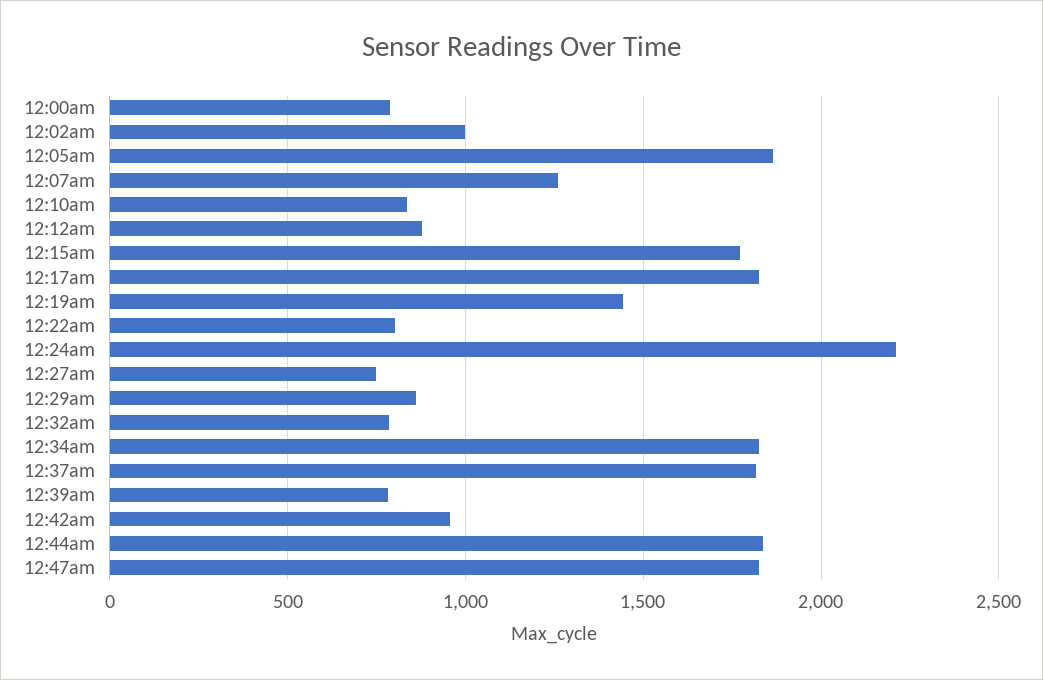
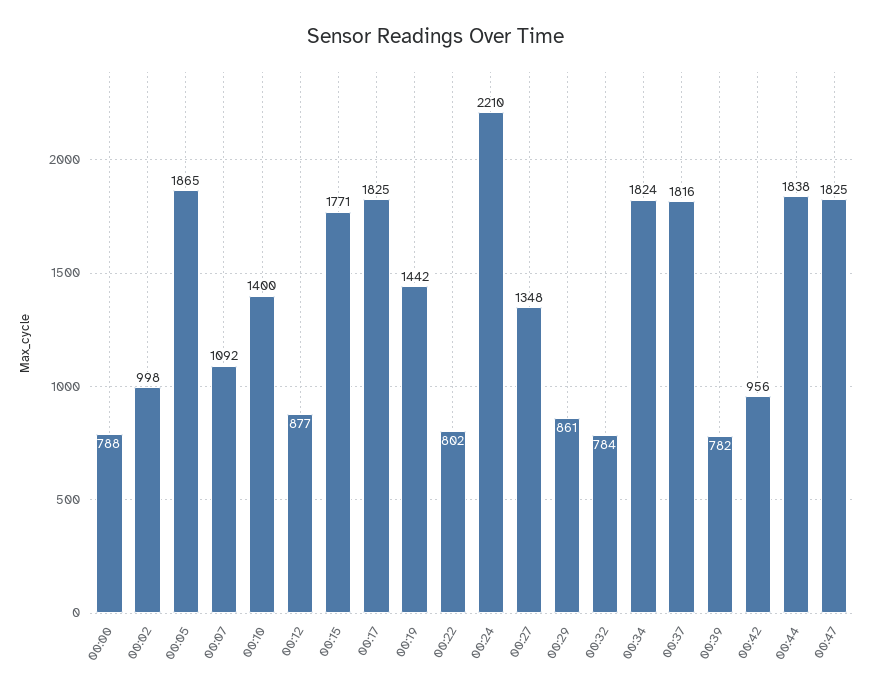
  {
    "12:00am": 788,
    "12:02am": 998,
    "12:05am": 1865,
-   "12:07am": 1250,
+   "12:07am": 1092,
-   "12:10am": 850,
+   "12:10am": 1400,
    "12:12am": 877,
    "12:15am": 1771,
    "12:17am": 1825,
    "12:19am": 1442,
    "12:22am": 802,
    "12:24am": 2210,
-   "12:27am": 750,
+   "12:27am": 1348,
    "12:29am": 861,
    "12:32am": 784,
    "12:34am": 1824,
    "12:37am": 1816,
    "12:39am": 782,
    "12:42am": 956,
    "12:44am": 1838,
    "12:47am": 1825
  }

